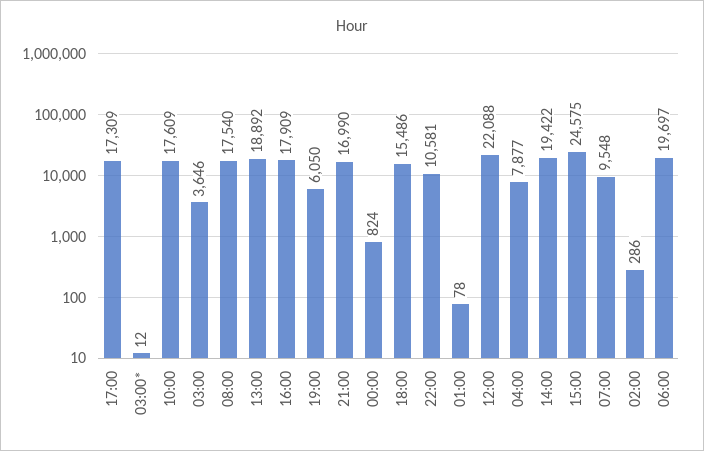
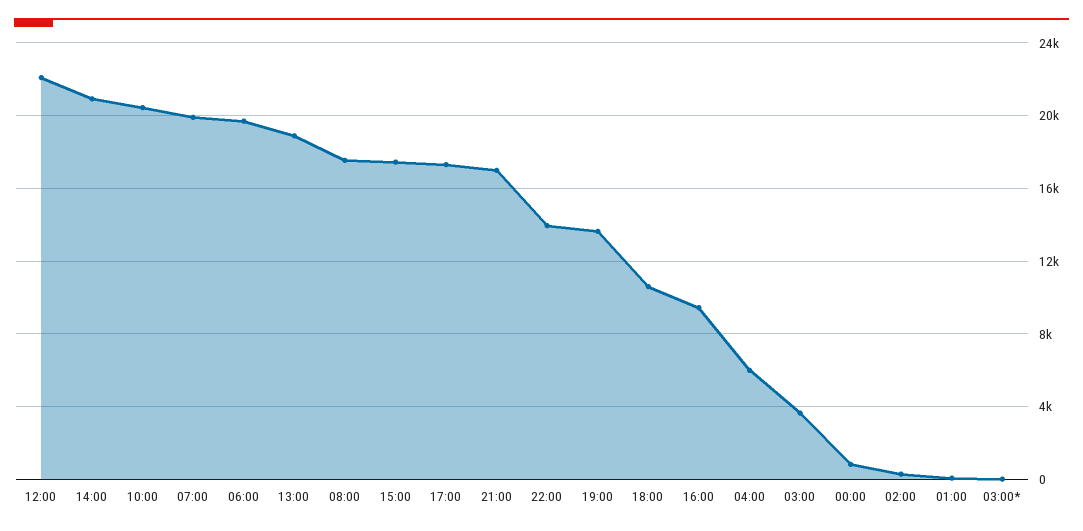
  {
    "17:00": 17309,
    "03:00*": 12,
-   "10:00": 17609,
+   "10:00": 20500,
    "03:00": 3646,
    "08:00": 17540,
    "13:00": 18892,
-   "16:00": 17909,
+   "16:00": 9500,
-   "19:00": 6050,
+   "19:00": 13500,
    "21:00": 16990,
    "00:00": 824,
-   "18:00": 15486,
+   "18:00": 10500,
-   "22:00": 10581,
+   "22:00": 14000,
    "01:00": 78,
    "12:00": 22088,
-   "04:00": 7877,
+   "04:00": 6000,
-   "14:00": 19422,
+   "14:00": 21000,
-   "15:00": 24575,
+   "15:00": 17500,
-   "07:00": 9548,
+   "07:00": 20000,
    "02:00": 286,
    "06:00": 19697
  }

